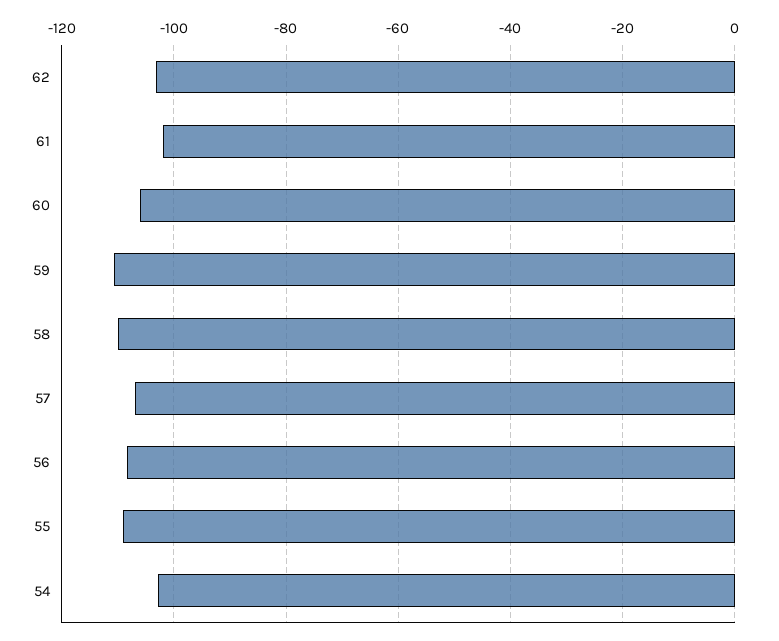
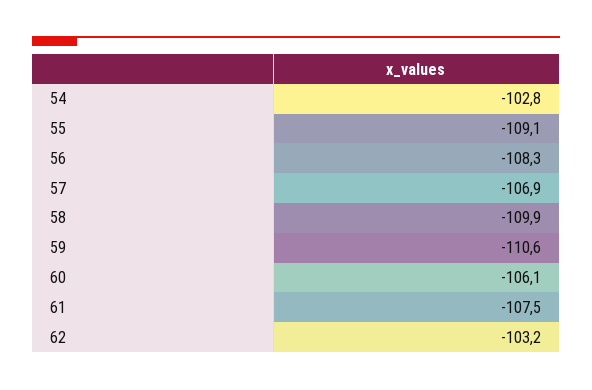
  {
    "62": -103.2,
-   "61": -102,
+   "61": -107.5,
    "60": -106.1,
    "59": -110.6,
    "58": -109.9,
    "57": -106.9,
    "56": -108.3,
    "55": -109.1,
    "54": -102.8
  }

